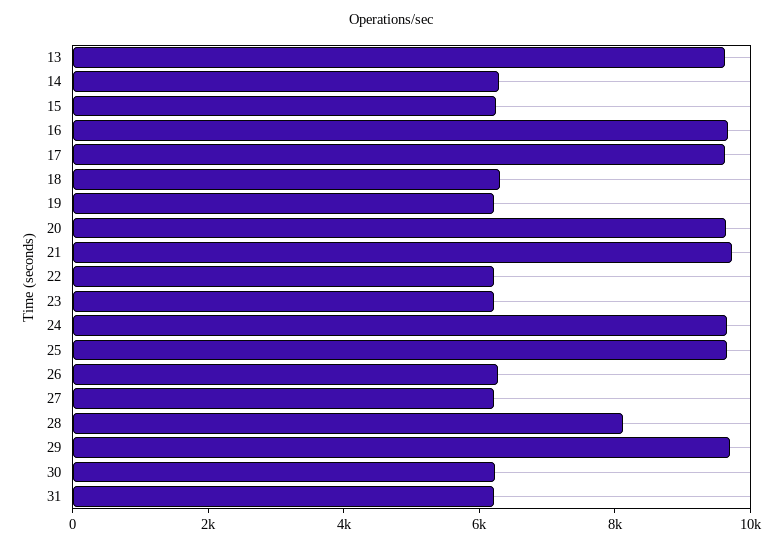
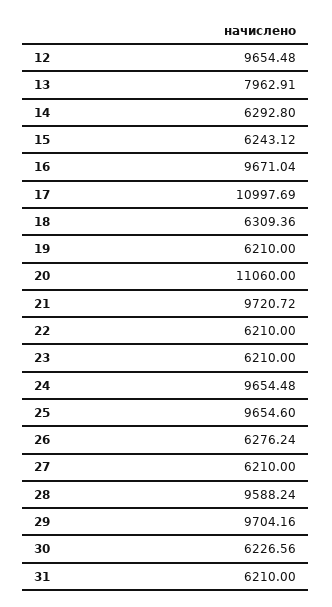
  {
-   "13": 9500,
+   "13": 7962.91,
    "14": 6292.8,
    "15": 6243.12,
    "16": 9671.04,
-   "17": 9500,
+   "17": 10997.69,
    "18": 6309.36,
    "19": 6210,
-   "20": 9500,
+   "20": 11060,
    "21": 9720.72,
    "22": 6210,
    "23": 6210,
    "24": 9654.48,
    "25": 9654.6,
    "26": 6276.24,
    "27": 6210,
-   "28": 8000,
+   "28": 9588.24,
    "29": 9704.16,
    "30": 6226.56,
-   "31": 6210
+   "31": 6210,
+   "12": 9654.48
  }

